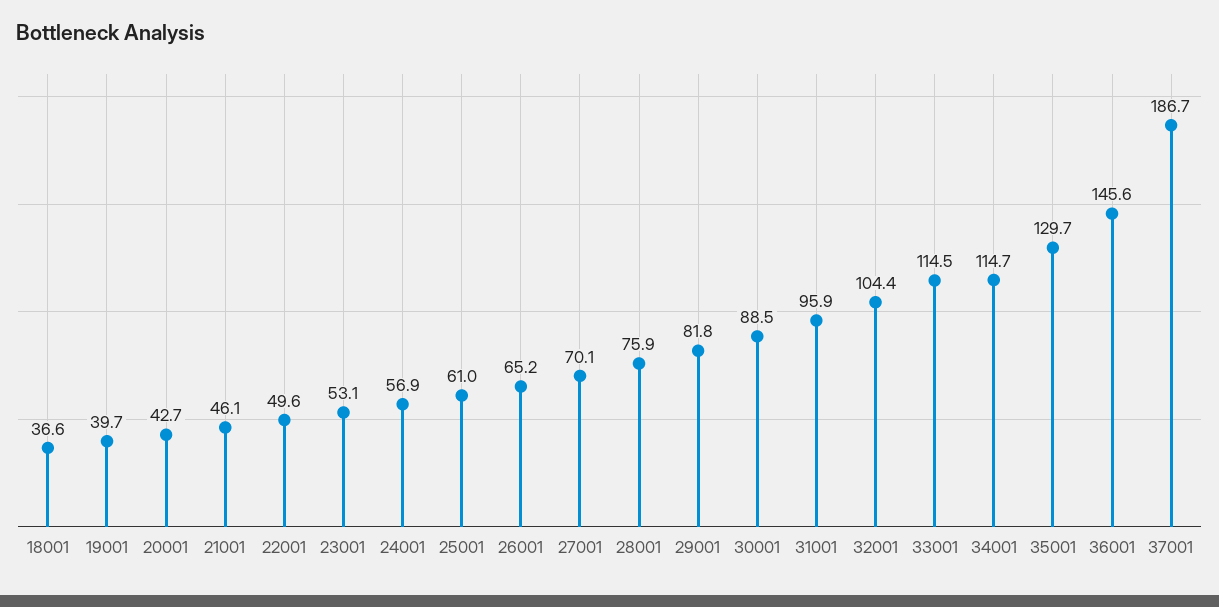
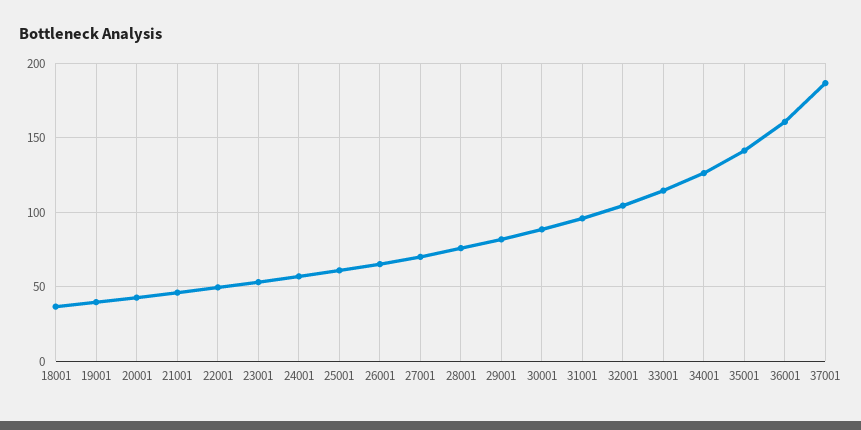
  {
    "18001": 36.6,
    "19001": 39.7,
    "20001": 42.7,
    "21001": 46.1,
    "22001": 49.6,
    "23001": 53.1,
    "24001": 56.9,
    "25001": 61,
    "26001": 65.2,
    "27001": 70.1,
    "28001": 75.9,
    "29001": 81.8,
    "30001": 88.5,
    "31001": 95.9,
    "32001": 104.4,
    "33001": 114.5,
-   "34001": 114.7,
+   "34001": 125,
-   "35001": 129.7,
+   "35001": 140,
-   "36001": 145.6,
+   "36001": 160,
    "37001": 186.7
  }

